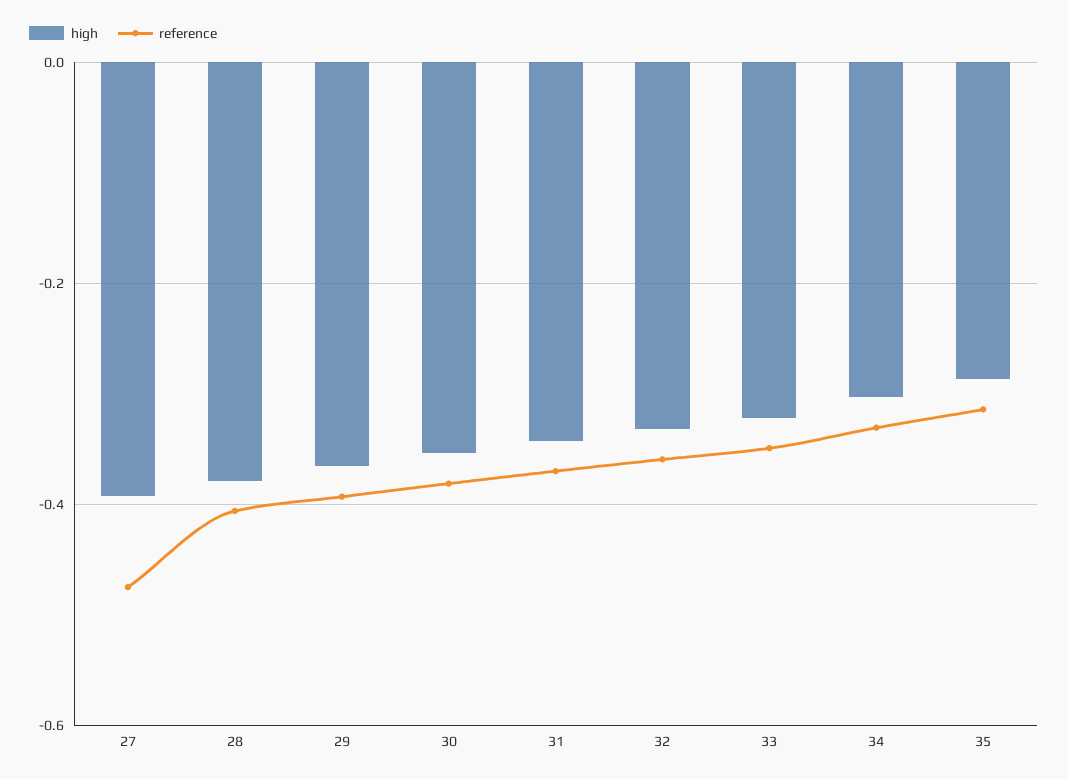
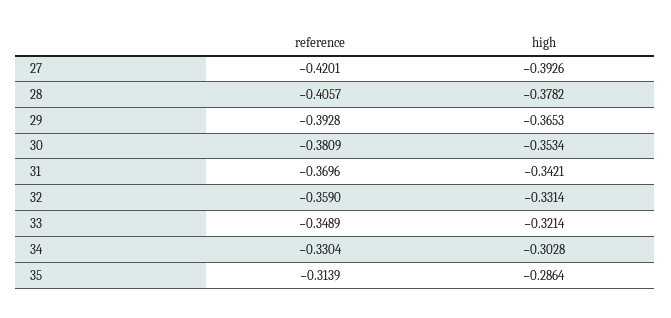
  {
    "high": {
      "27": -0.3926,
      "28": -0.3782,
      "29": -0.3653,
      "30": -0.3534,
      "31": -0.3421,
      "32": -0.3314,
      "33": -0.3214,
      "34": -0.3028,
      "35": -0.2864
    },
    "reference": {
-     "27": -0.48,
+     "27": -0.4201,
      "28": -0.4057,
      "29": -0.3928,
      "30": -0.3809,
      "31": -0.3696,
      "32": -0.359,
      "33": -0.3489,
      "34": -0.3304,
      "35": -0.3139
    }
  }

